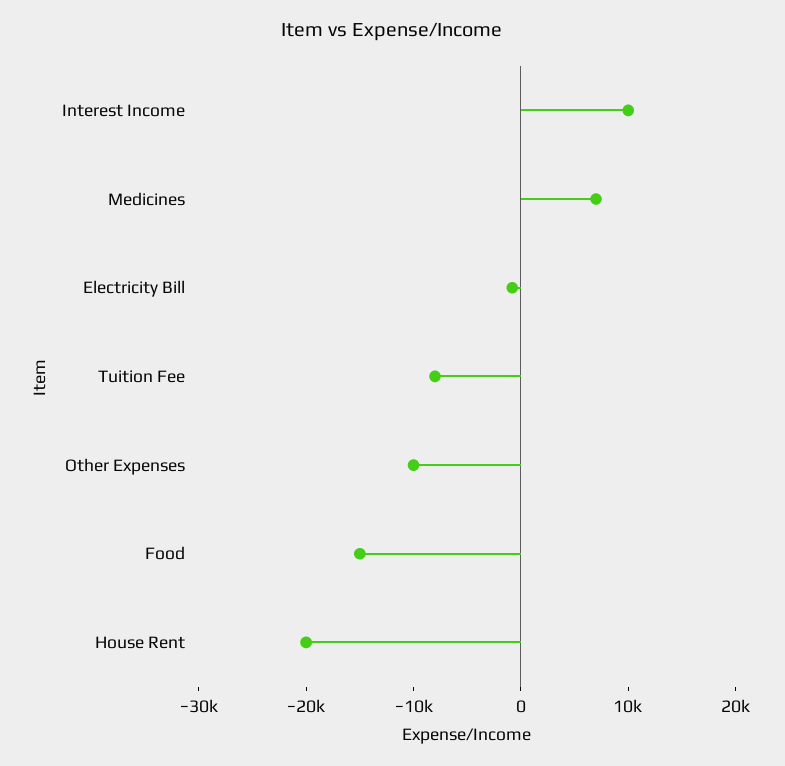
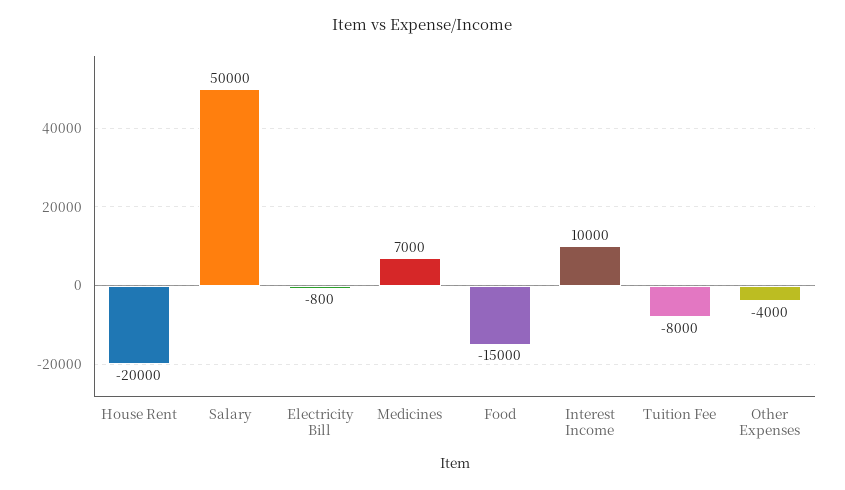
  {
    "Interest Income": 10000,
    "Medicines": 7000,
    "Electricity Bill": -800,
    "Tuition Fee": -8000,
-   "Other Expenses": -10000,
+   "Other Expenses": -4000,
    "Food": -15000,
-   "House Rent": -20000
+   "House Rent": -20000,
+   "Salary": 50000
  }

